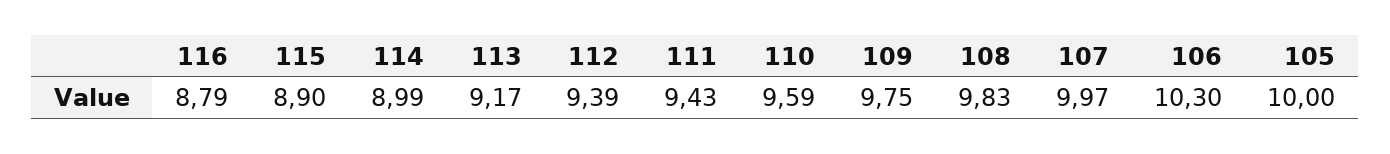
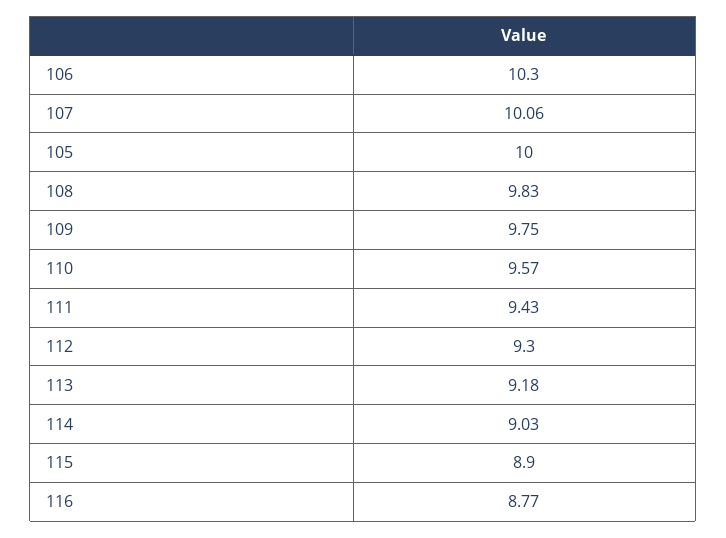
  {
-   "116": 8.79,
+   "116": 8.77,
    "115": 8.9,
-   "114": 8.99,
+   "114": 9.03,
-   "113": 9.17,
+   "113": 9.18,
-   "112": 9.39,
+   "112": 9.3,
    "111": 9.43,
-   "110": 9.59,
+   "110": 9.57,
    "109": 9.75,
    "108": 9.83,
-   "107": 9.97,
+   "107": 10.06,
    "106": 10.3,
    "105": 10
  }

